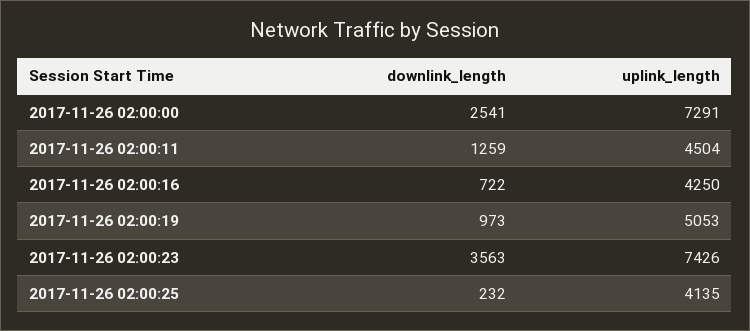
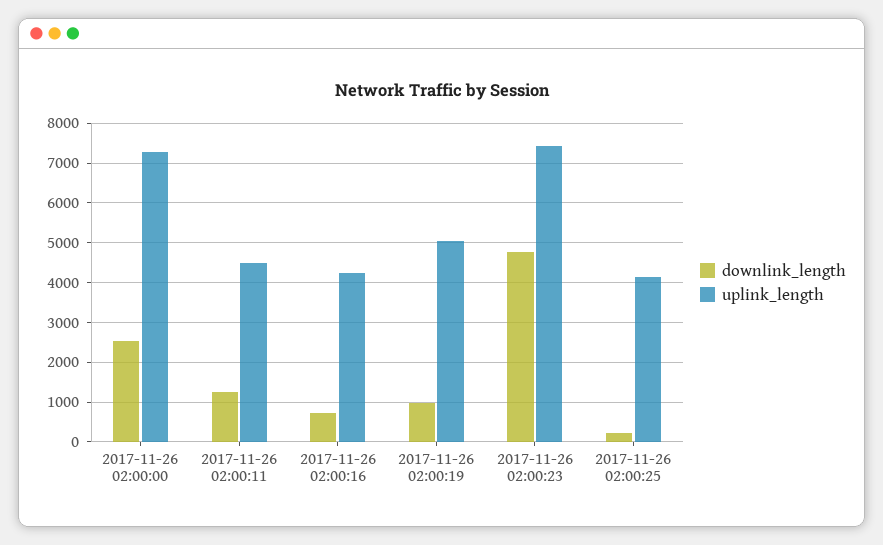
  {
    "downlink_length": {
      "2017-11-26 02:00:00": 2541,
      "2017-11-26 02:00:11": 1259,
      "2017-11-26 02:00:16": 722,
      "2017-11-26 02:00:19": 973,
-     "2017-11-26 02:00:23": 3563,
+     "2017-11-26 02:00:23": 4800,
      "2017-11-26 02:00:25": 232
    },
    "uplink_length": {
      "2017-11-26 02:00:00": 7291,
      "2017-11-26 02:00:11": 4504,
      "2017-11-26 02:00:16": 4250,
      "2017-11-26 02:00:19": 5053,
      "2017-11-26 02:00:23": 7426,
      "2017-11-26 02:00:25": 4135
    }
  }

